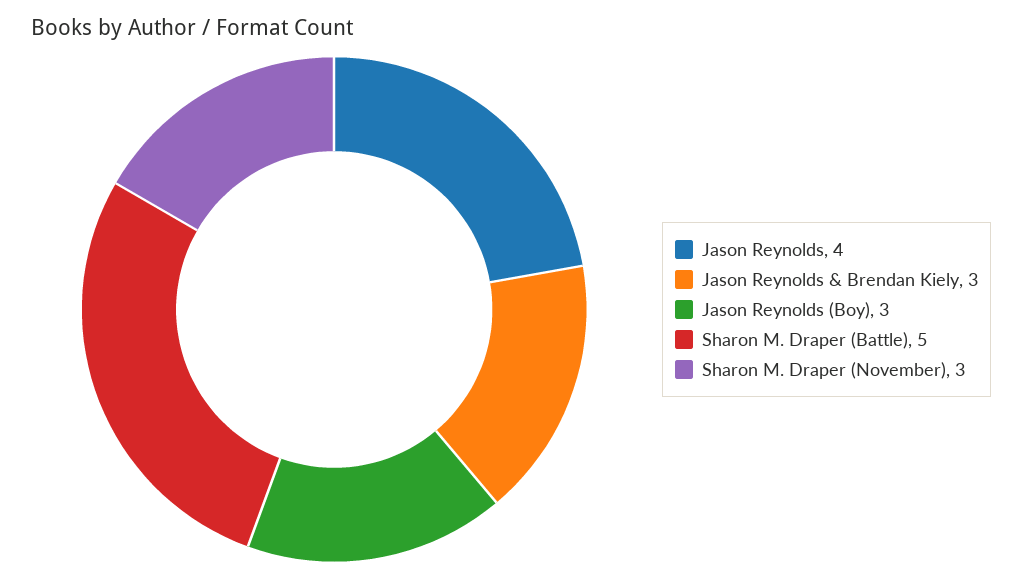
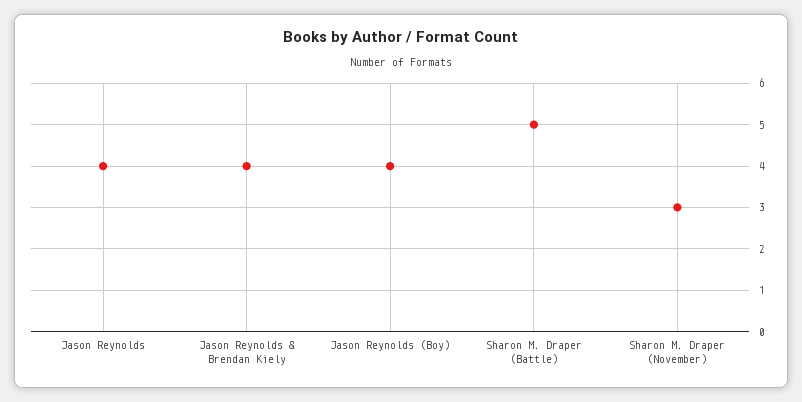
  {
    "Jason Reynolds": 4,
-   "Jason Reynolds & Brendan Kiely": 3,
+   "Jason Reynolds & Brendan Kiely": 4,
-   "Jason Reynolds (Boy)": 3,
+   "Jason Reynolds (Boy)": 4,
    "Sharon M. Draper (Battle)": 5,
    "Sharon M. Draper (November)": 3
  }

